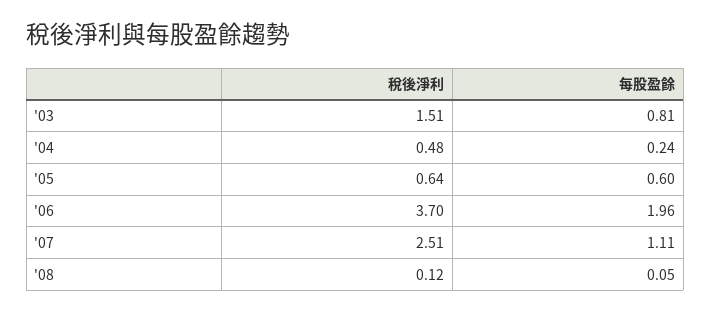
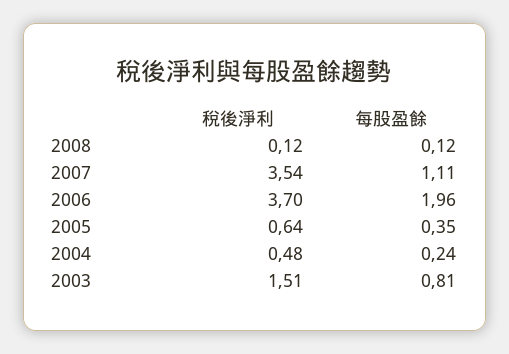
  {
    "稅後淨利": {
      "'03": 1.51,
      "'04": 0.48,
      "'05": 0.64,
      "'06": 3.7,
-     "'07": 2.51,
+     "'07": 3.54,
      "'08": 0.12
    },
    "每股盈餘": {
      "'03": 0.81,
      "'04": 0.24,
-     "'05": 0.6,
+     "'05": 0.35,
      "'06": 1.96,
      "'07": 1.11,
-     "'08": 0.05
+     "'08": 0.12
    }
  }

